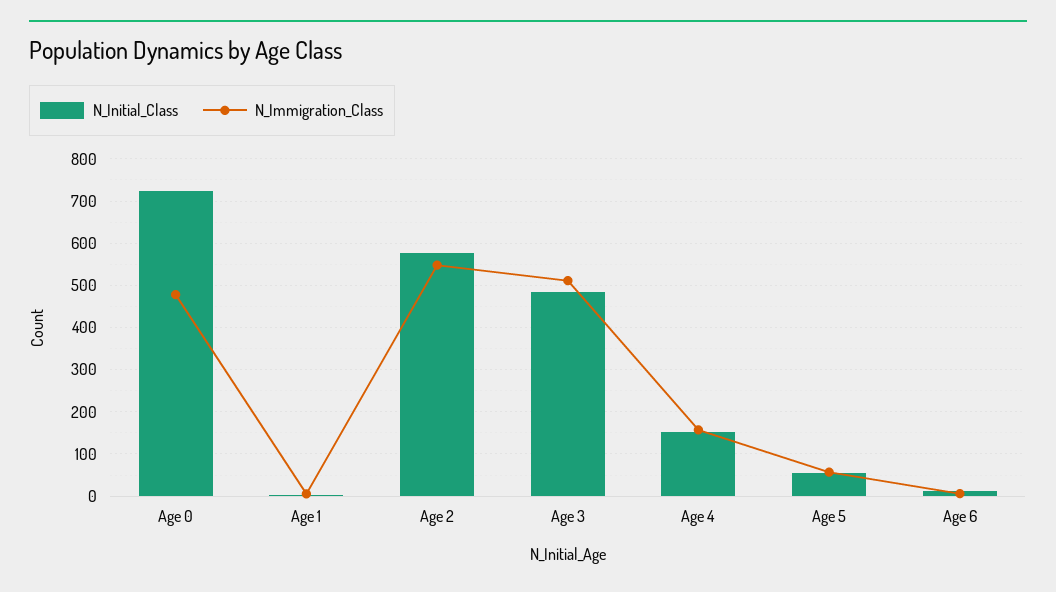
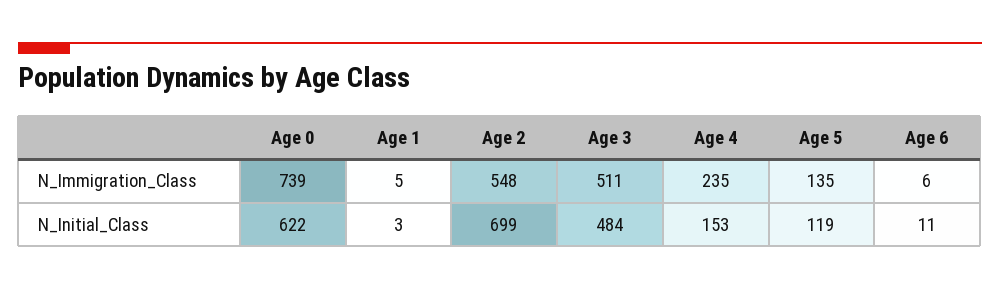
  {
    "N_Initial_Class": {
-     "Age 0": 720,
+     "Age 0": 622,
      "Age 1": 3,
-     "Age 2": 580,
+     "Age 2": 699,
      "Age 3": 484,
      "Age 4": 153,
-     "Age 5": 60,
+     "Age 5": 119,
      "Age 6": 11
    },
    "N_Immigration_Class": {
-     "Age 0": 480,
+     "Age 0": 739,
      "Age 1": 5,
      "Age 2": 548,
      "Age 3": 511,
-     "Age 4": 160,
+     "Age 4": 235,
-     "Age 5": 60,
+     "Age 5": 135,
      "Age 6": 6
    }
  }

